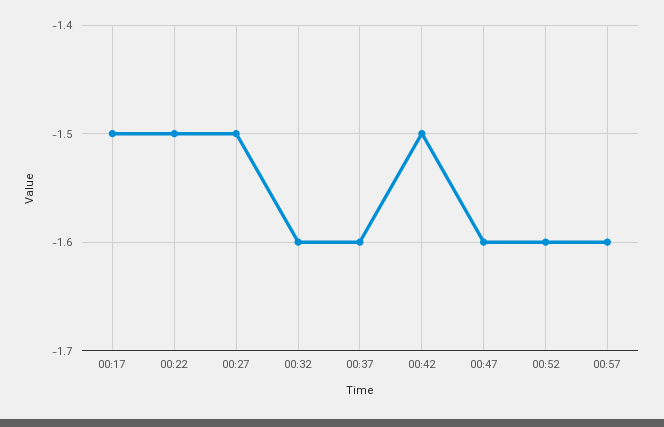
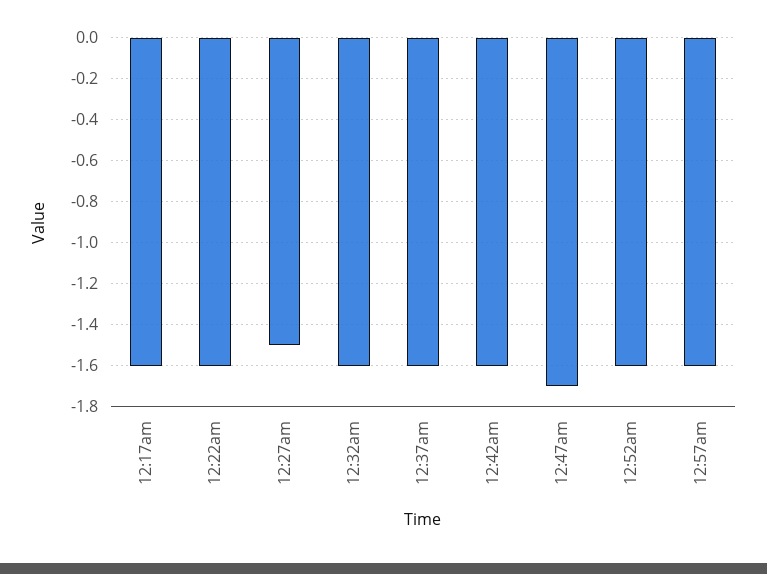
  {
-   "00:17": -1.5,
+   "00:17": -1.6,
-   "00:22": -1.5,
+   "00:22": -1.6,
    "00:27": -1.5,
    "00:32": -1.6,
    "00:37": -1.6,
-   "00:42": -1.5,
+   "00:42": -1.6,
-   "00:47": -1.6,
+   "00:47": -1.7,
    "00:52": -1.6,
    "00:57": -1.6
  }

